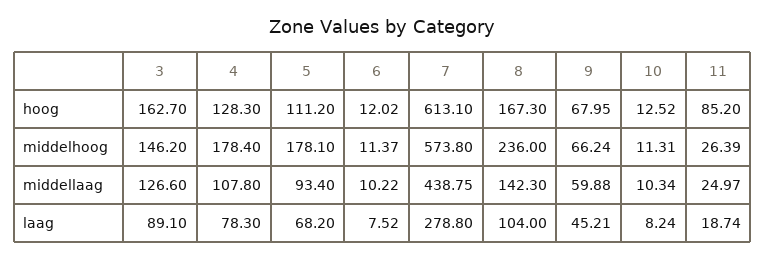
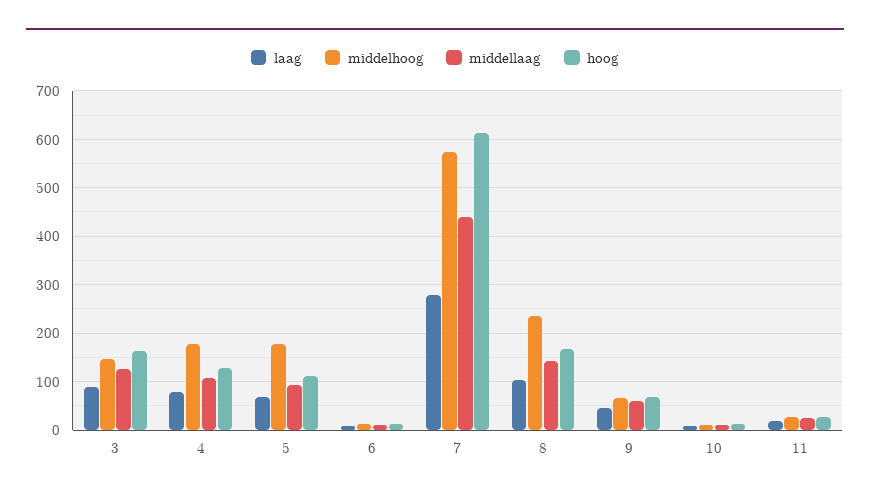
  {
    "hoog": {
      "3": 162.7,
      "4": 128.3,
      "5": 111.2,
      "6": 12.02,
      "7": 613.1,
      "8": 167.3,
      "9": 67.95,
      "10": 12.52,
-     "11": 85.2
+     "11": 20
    },
    "middelhoog": {
      "3": 146.2,
      "4": 178.4,
      "5": 178.1,
      "6": 11.37,
      "7": 573.8,
      "8": 236,
      "9": 66.24,
      "10": 11.31,
      "11": 26.39
    },
    "middellaag": {
      "3": 126.6,
      "4": 107.8,
      "5": 93.4,
      "6": 10.22,
      "7": 438.75,
      "8": 142.3,
      "9": 59.88,
      "10": 10.34,
      "11": 24.97
    },
    "laag": {
      "3": 89.1,
      "4": 78.3,
      "5": 68.2,
      "6": 7.52,
      "7": 278.8,
      "8": 104,
      "9": 45.21,
      "10": 8.24,
      "11": 18.74
    }
  }

